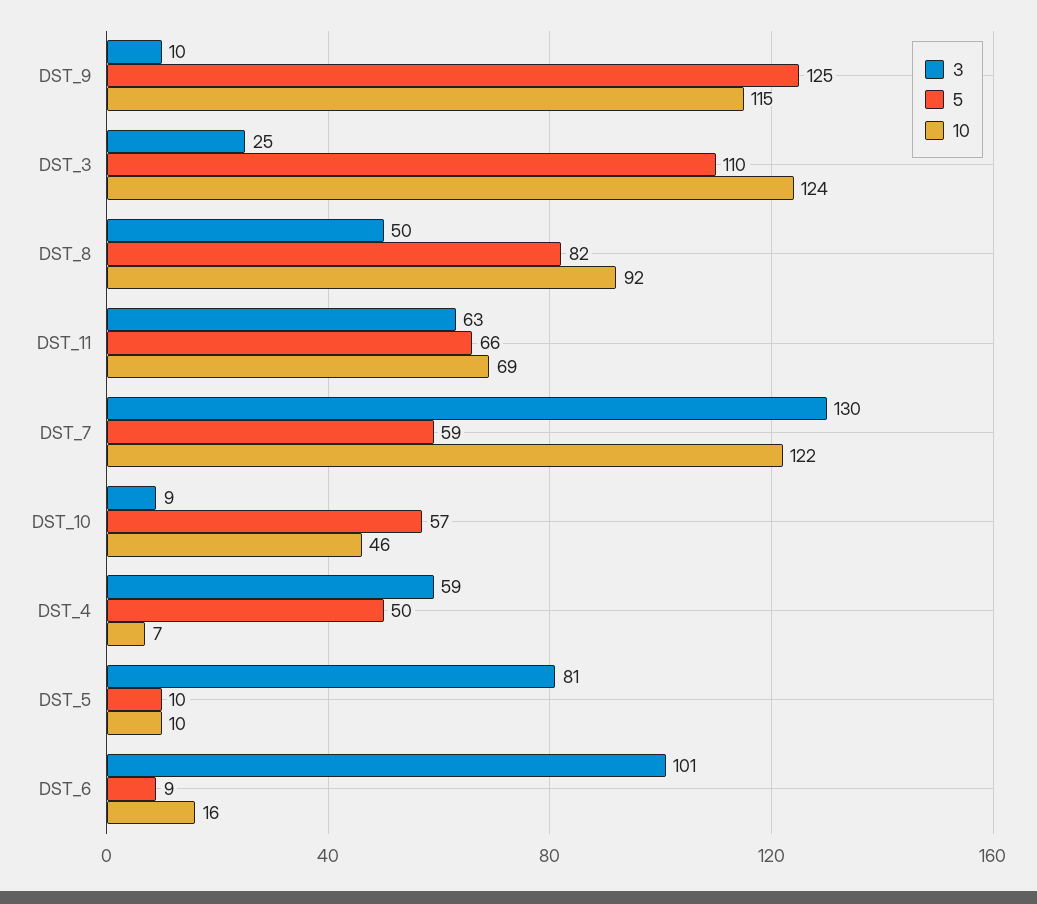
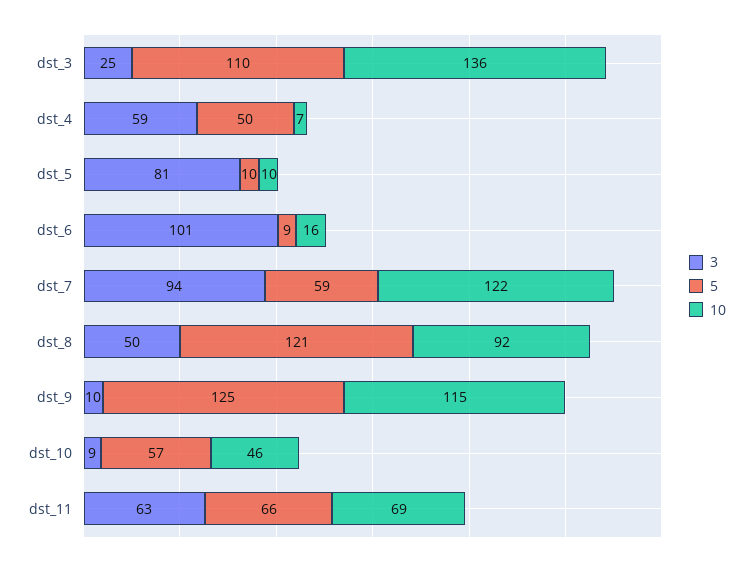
  {
    "3": {
      "DST_9": 10,
      "DST_3": 25,
      "DST_8": 50,
      "DST_11": 63,
-     "DST_7": 130,
+     "DST_7": 94,
      "DST_10": 9,
      "DST_4": 59,
      "DST_5": 81,
      "DST_6": 101
    },
    "5": {
      "DST_9": 125,
      "DST_3": 110,
-     "DST_8": 82,
+     "DST_8": 121,
      "DST_11": 66,
      "DST_7": 59,
      "DST_10": 57,
      "DST_4": 50,
      "DST_5": 10,
      "DST_6": 9
    },
    "10": {
      "DST_9": 115,
-     "DST_3": 124,
+     "DST_3": 136,
      "DST_8": 92,
      "DST_11": 69,
      "DST_7": 122,
      "DST_10": 46,
      "DST_4": 7,
      "DST_5": 10,
      "DST_6": 16
    }
  }

